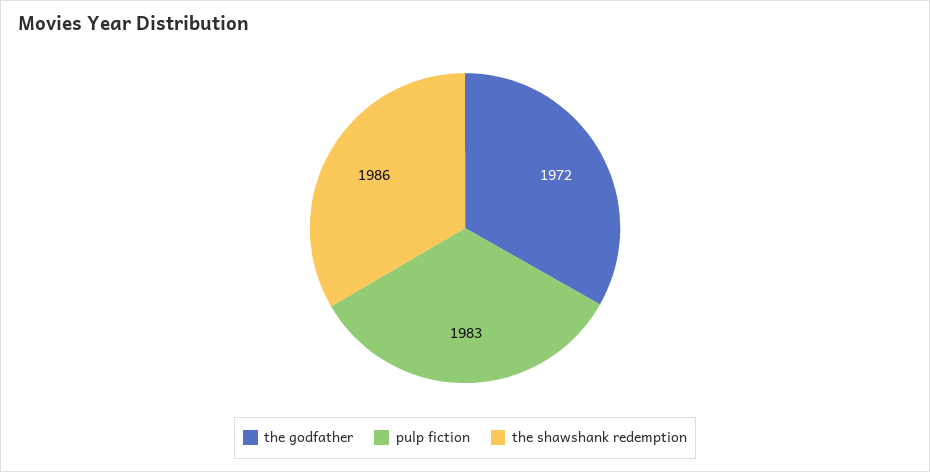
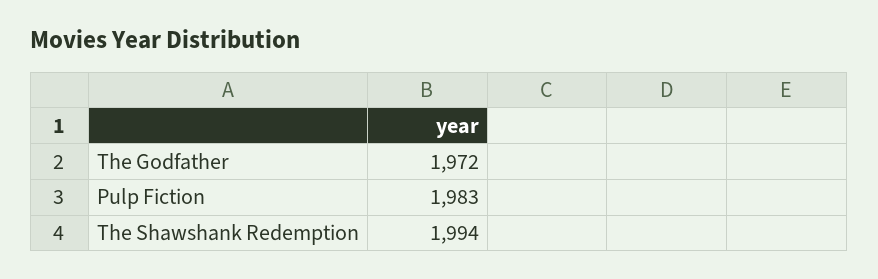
  {
    "the godfather": 1972,
    "pulp fiction": 1983,
-   "the shawshank redemption": 1986
+   "the shawshank redemption": 1994
  }

